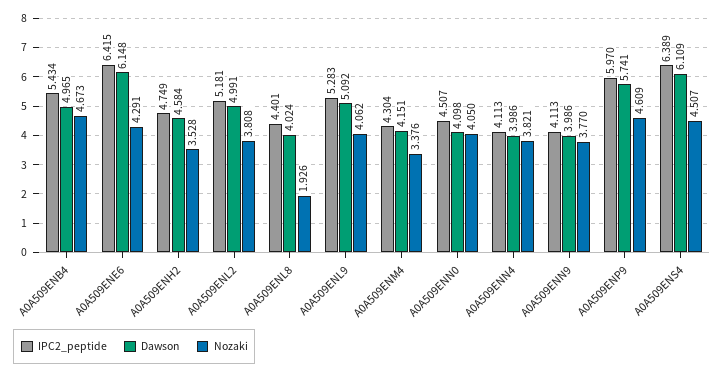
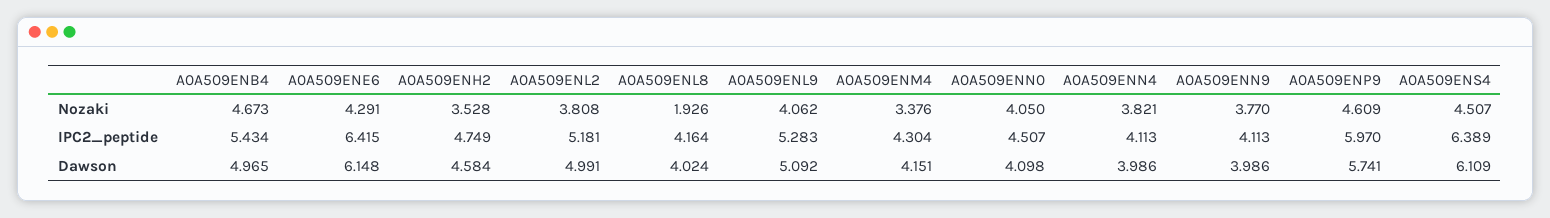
  {
    "IPC2_peptide": {
      "A0A509ENB4": 5.434,
      "A0A509ENE6": 6.415,
      "A0A509ENH2": 4.749,
      "A0A509ENL2": 5.181,
-     "A0A509ENL8": 4.401,
+     "A0A509ENL8": 4.164,
      "A0A509ENL9": 5.283,
      "A0A509ENM4": 4.304,
      "A0A509ENN0": 4.507,
      "A0A509ENN4": 4.113,
      "A0A509ENN9": 4.113,
      "A0A509ENP9": 5.97,
      "A0A509ENS4": 6.389
    },
    "Dawson": {
      "A0A509ENB4": 4.965,
      "A0A509ENE6": 6.148,
      "A0A509ENH2": 4.584,
      "A0A509ENL2": 4.991,
      "A0A509ENL8": 4.024,
      "A0A509ENL9": 5.092,
      "A0A509ENM4": 4.151,
      "A0A509ENN0": 4.098,
      "A0A509ENN4": 3.986,
      "A0A509ENN9": 3.986,
      "A0A509ENP9": 5.741,
      "A0A509ENS4": 6.109
    },
    "Nozaki": {
      "A0A509ENB4": 4.673,
      "A0A509ENE6": 4.291,
      "A0A509ENH2": 3.528,
      "A0A509ENL2": 3.808,
      "A0A509ENL8": 1.926,
      "A0A509ENL9": 4.062,
      "A0A509ENM4": 3.376,
      "A0A509ENN0": 4.05,
      "A0A509ENN4": 3.821,
      "A0A509ENN9": 3.77,
      "A0A509ENP9": 4.609,
      "A0A509ENS4": 4.507
    }
  }

